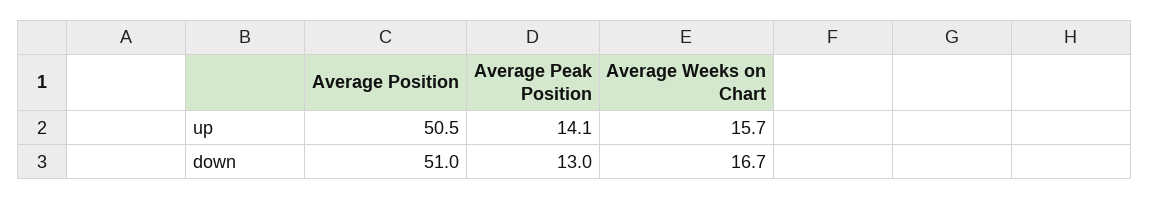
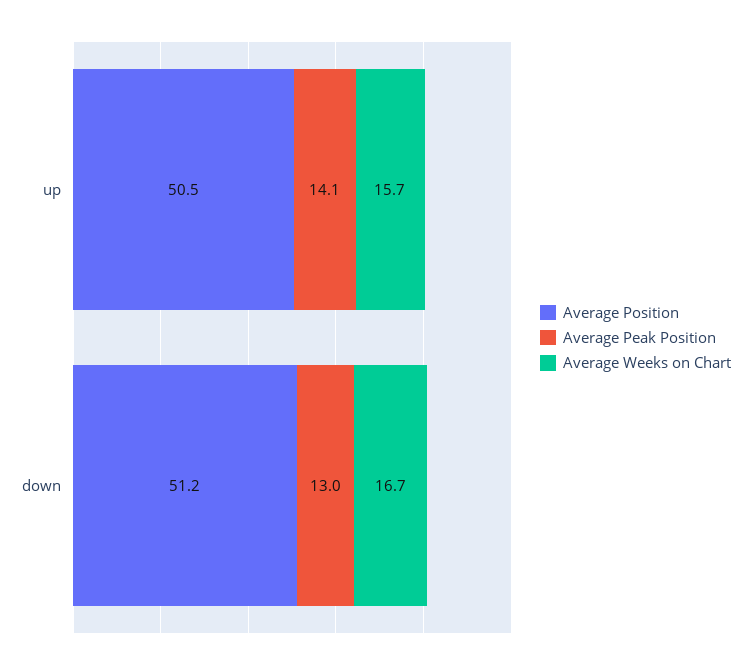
  {
    "Average Position": {
      "up": 50.5,
-     "down": 51
+     "down": 51.2
    },
    "Average Peak Position": {
      "up": 14.1,
      "down": 13
    },
    "Average Weeks on Chart": {
      "up": 15.7,
      "down": 16.7
    }
  }

